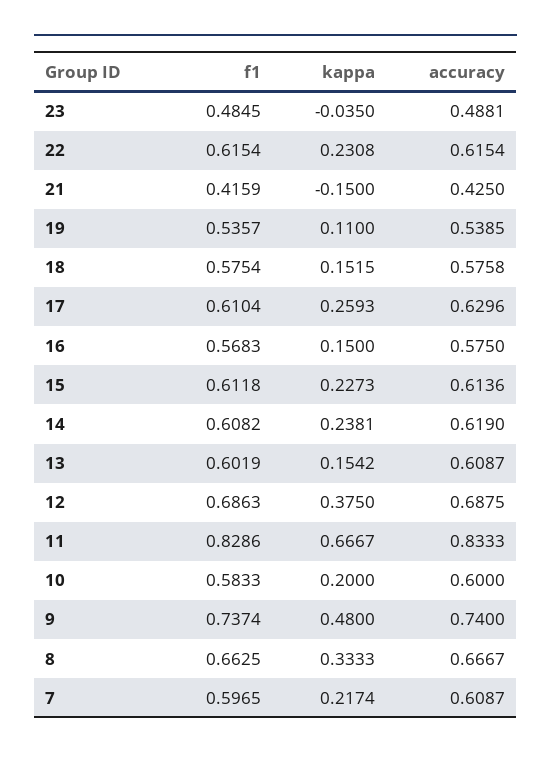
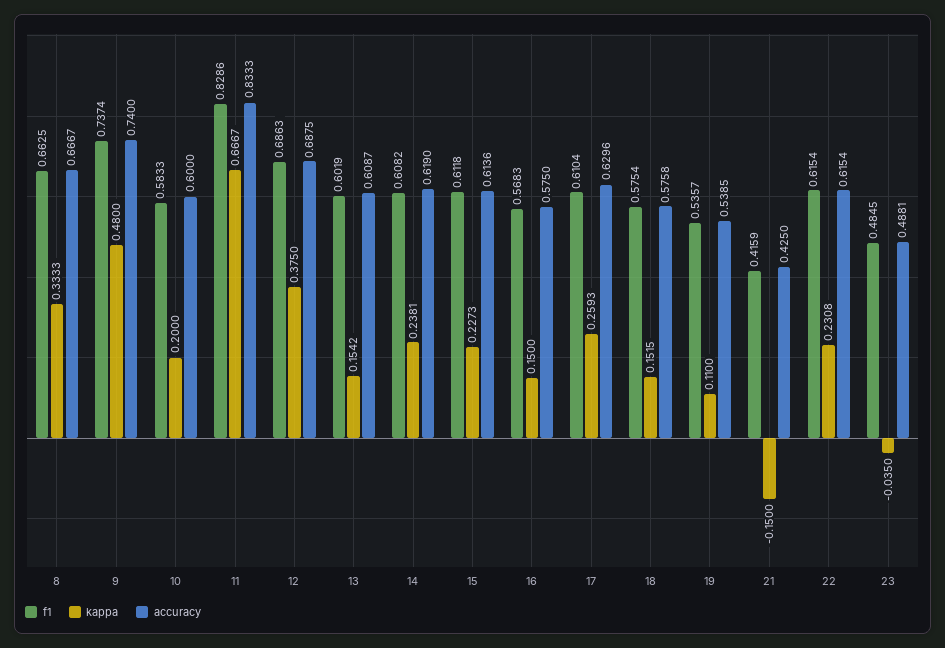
  {
    "f1": {
      "23": 0.4845,
      "22": 0.6154,
      "21": 0.4159,
      "19": 0.5357,
      "18": 0.5754,
      "17": 0.6104,
      "16": 0.5683,
      "15": 0.6118,
      "14": 0.6082,
      "13": 0.6019,
      "12": 0.6863,
      "11": 0.8286,
      "10": 0.5833,
      "9": 0.7374,
-     "8": 0.6625,
+     "8": 0.6625
-     "7": 0.5965
    },
    "kappa": {
      "23": -0.035,
      "22": 0.2308,
      "21": -0.15,
      "19": 0.11,
      "18": 0.1515,
      "17": 0.2593,
      "16": 0.15,
      "15": 0.2273,
      "14": 0.2381,
      "13": 0.1542,
      "12": 0.375,
      "11": 0.6667,
      "10": 0.2,
      "9": 0.48,
-     "8": 0.3333,
+     "8": 0.3333
-     "7": 0.2174
    },
    "accuracy": {
      "23": 0.4881,
      "22": 0.6154,
      "21": 0.425,
      "19": 0.5385,
      "18": 0.5758,
      "17": 0.6296,
      "16": 0.575,
      "15": 0.6136,
      "14": 0.619,
      "13": 0.6087,
      "12": 0.6875,
      "11": 0.8333,
      "10": 0.6,
      "9": 0.74,
-     "8": 0.6667,
+     "8": 0.6667
-     "7": 0.6087
    }
  }

